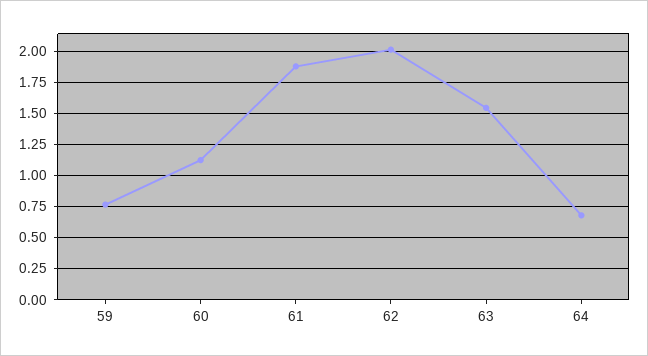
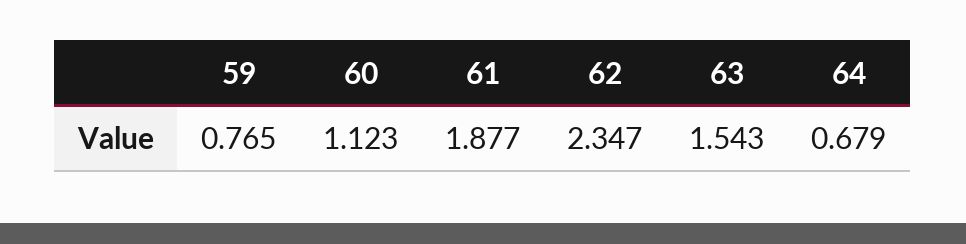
  {
    "59": 0.765,
    "60": 1.123,
    "61": 1.877,
-   "62": 2,
+   "62": 2.347,
    "63": 1.543,
    "64": 0.679
  }

